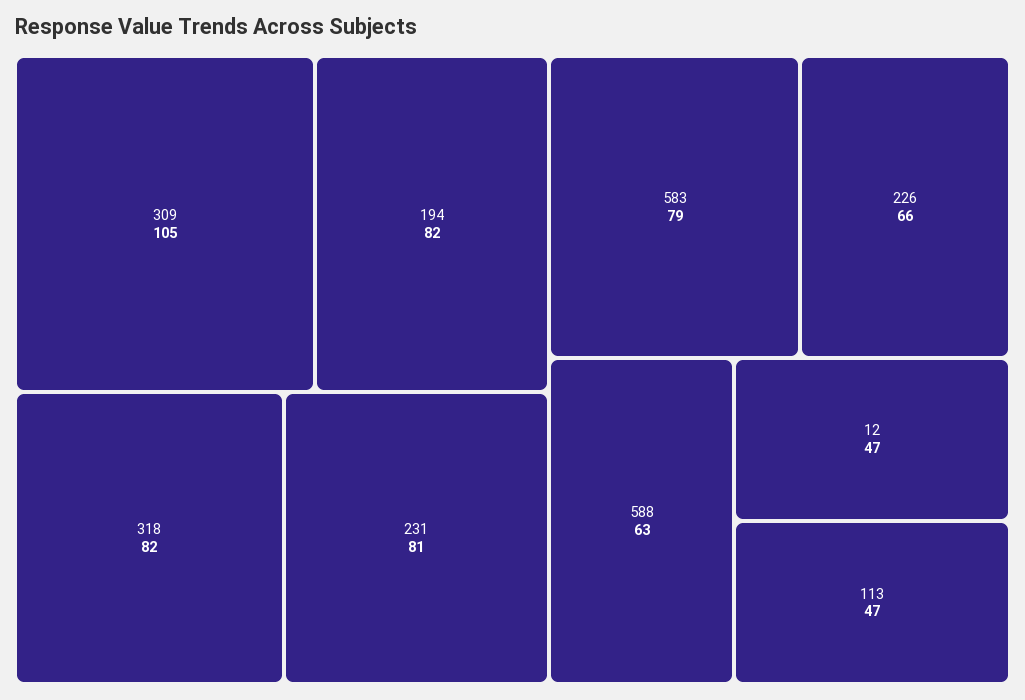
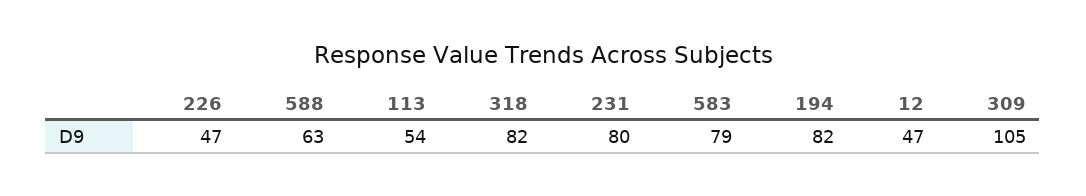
  {
    "309": 105,
    "194": 82,
    "318": 82,
-   "231": 81,
+   "231": 80,
    "583": 79,
-   "226": 66,
+   "226": 47,
    "588": 63,
    "12": 47,
-   "113": 47
+   "113": 54
  }

